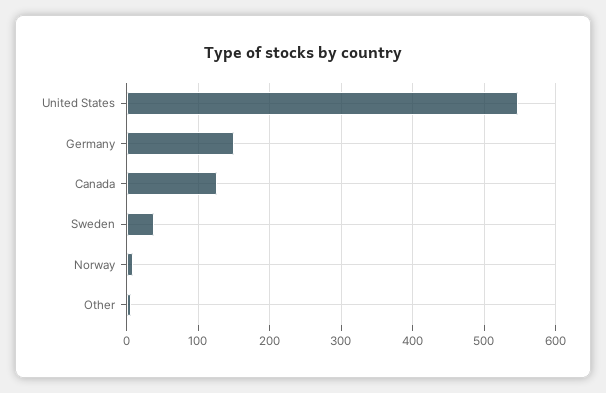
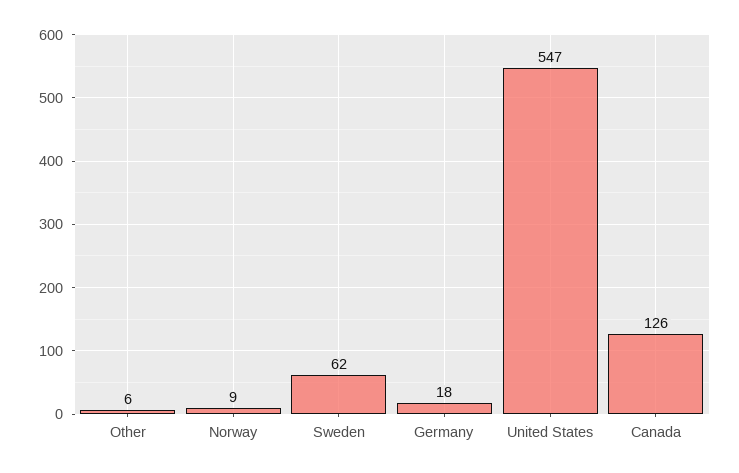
  {
    "United States": 547,
-   "Germany": 150,
+   "Germany": 18,
    "Canada": 126,
-   "Sweden": 40,
+   "Sweden": 62,
    "Norway": 9,
    "Other": 6
  }

